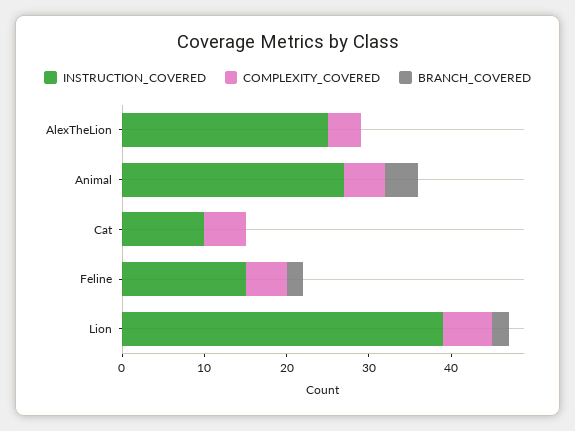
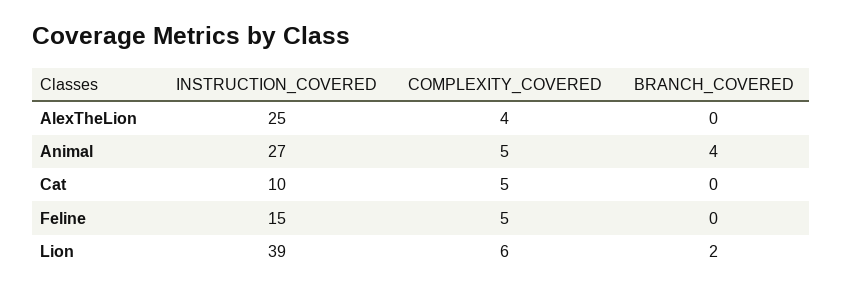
  {
    "INSTRUCTION_COVERED": {
      "AlexTheLion": 25,
      "Animal": 27,
      "Cat": 10,
      "Feline": 15,
      "Lion": 39
    },
    "COMPLEXITY_COVERED": {
      "AlexTheLion": 4,
      "Animal": 5,
      "Cat": 5,
      "Feline": 5,
      "Lion": 6
    },
    "BRANCH_COVERED": {
      "AlexTheLion": 0,
      "Animal": 4,
      "Cat": 0,
-     "Feline": 2,
+     "Feline": 0,
      "Lion": 2
    }
  }

